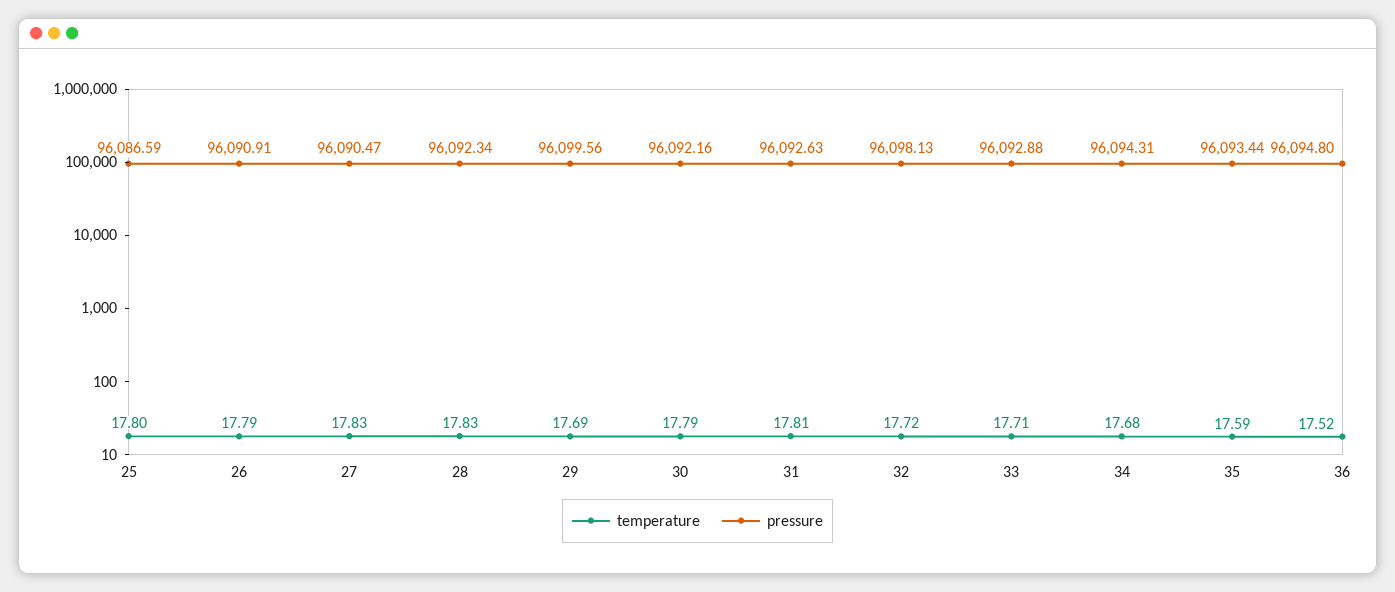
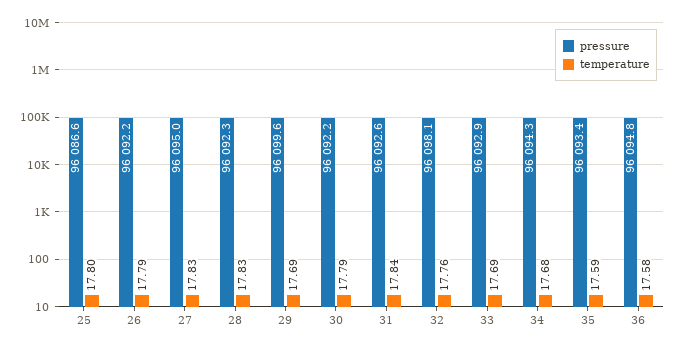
  {
    "temperature": {
      "25": 17.8,
      "26": 17.79,
      "27": 17.83,
      "28": 17.83,
      "29": 17.69,
      "30": 17.79,
-     "31": 17.81,
+     "31": 17.84,
-     "32": 17.72,
+     "32": 17.76,
-     "33": 17.71,
+     "33": 17.69,
      "34": 17.68,
      "35": 17.59,
-     "36": 17.52
+     "36": 17.58
    },
    "pressure": {
      "25": 96086.59,
-     "26": 96090.91,
+     "26": 96092.2,
-     "27": 96090.47,
+     "27": 96095,
      "28": 96092.34,
      "29": 96099.56,
      "30": 96092.16,
      "31": 96092.63,
      "32": 96098.13,
      "33": 96092.88,
      "34": 96094.31,
      "35": 96093.44,
      "36": 96094.8
    }
  }

